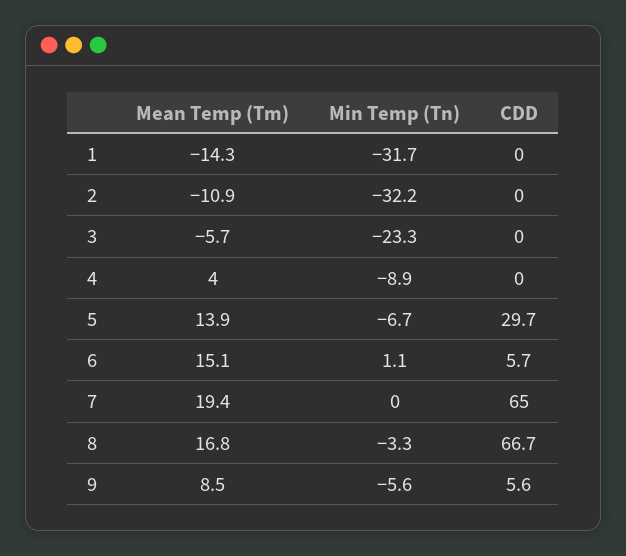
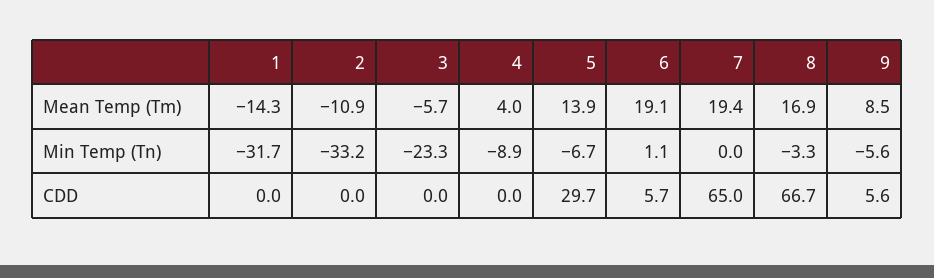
  {
    "Mean Temp (Tm)": {
      "1": -14.3,
      "2": -10.9,
      "3": -5.7,
      "4": 4,
      "5": 13.9,
-     "6": 15.1,
+     "6": 19.1,
      "7": 19.4,
-     "8": 16.8,
+     "8": 16.9,
      "9": 8.5
    },
    "Min Temp (Tn)": {
      "1": -31.7,
-     "2": -32.2,
+     "2": -33.2,
      "3": -23.3,
      "4": -8.9,
      "5": -6.7,
      "6": 1.1,
      "7": 0,
      "8": -3.3,
      "9": -5.6
    },
    "CDD": {
      "1": 0,
      "2": 0,
      "3": 0,
      "4": 0,
      "5": 29.7,
      "6": 5.7,
      "7": 65,
      "8": 66.7,
      "9": 5.6
    }
  }

